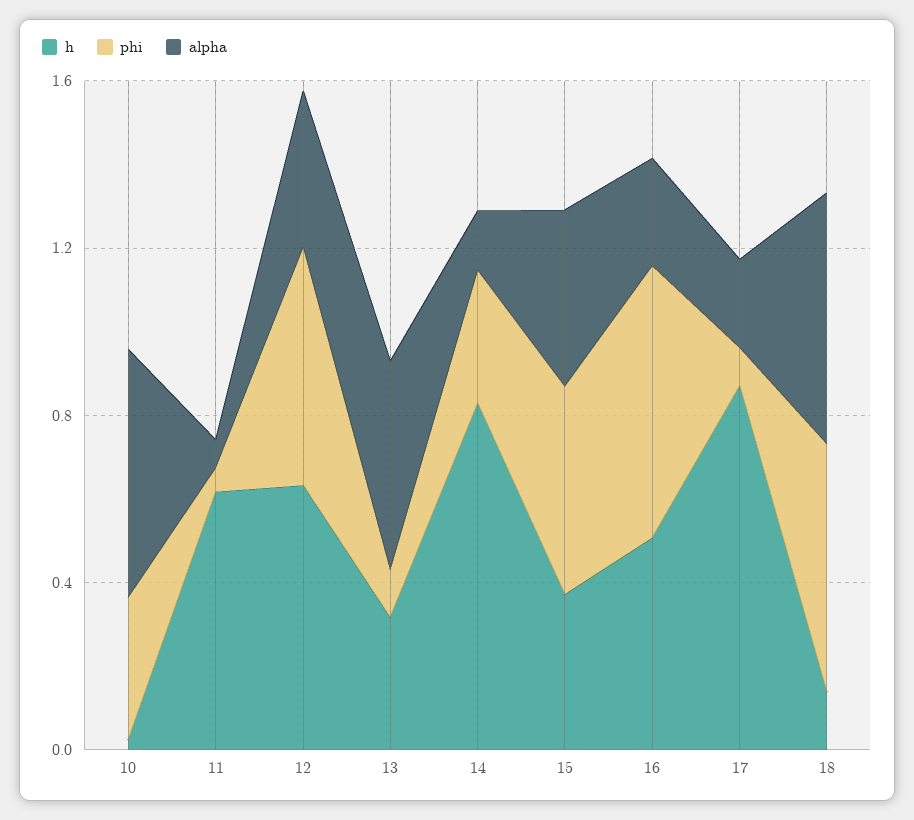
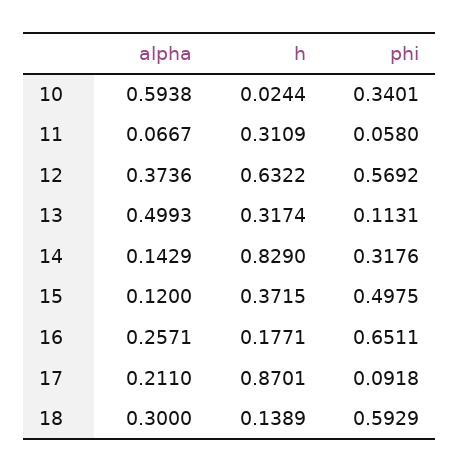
  {
    "h": {
      "10": 0.0244,
-     "11": 0.6,
+     "11": 0.3109,
      "12": 0.6322,
      "13": 0.3174,
      "14": 0.829,
      "15": 0.3715,
-     "16": 0.5,
+     "16": 0.1771,
      "17": 0.8701,
      "18": 0.1389
    },
    "phi": {
      "10": 0.3401,
      "11": 0.058,
      "12": 0.5692,
      "13": 0.1131,
      "14": 0.3176,
      "15": 0.4975,
      "16": 0.6511,
      "17": 0.0918,
      "18": 0.5929
    },
    "alpha": {
      "10": 0.5938,
      "11": 0.0667,
      "12": 0.3736,
      "13": 0.4993,
      "14": 0.1429,
-     "15": 0.4,
+     "15": 0.12,
      "16": 0.2571,
      "17": 0.211,
-     "18": 0.6
+     "18": 0.3
    }
  }

